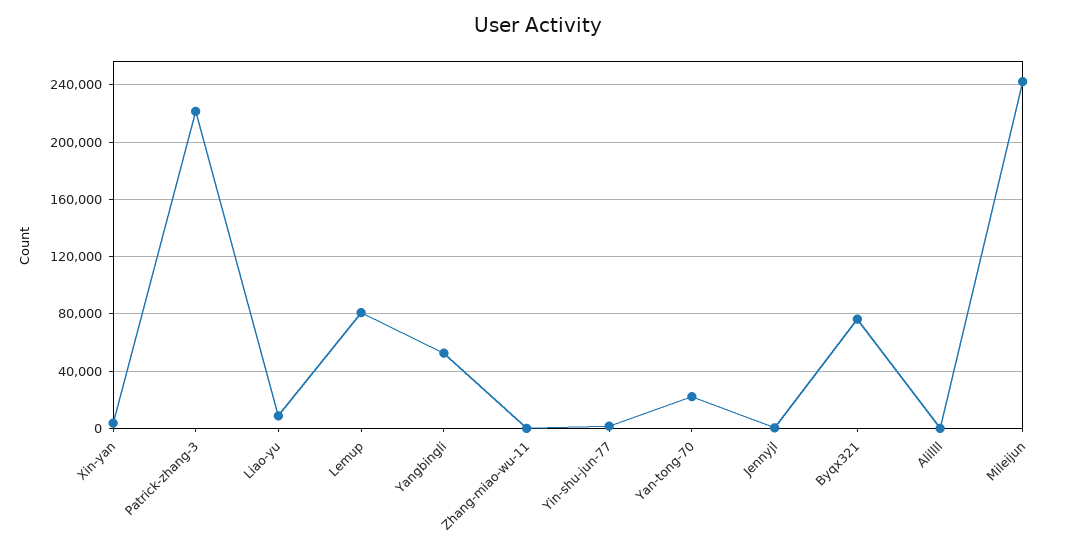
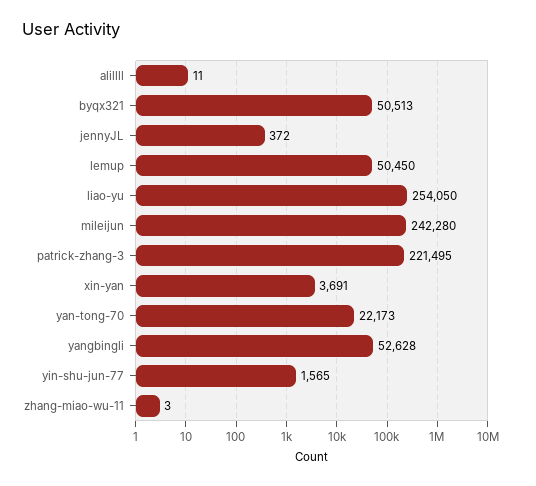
  {
    "Xin-yan": 3691,
    "Patrick-zhang-3": 221495,
-   "Liao-yu": 10000,
+   "Liao-yu": 254050,
-   "Lemup": 80000,
+   "Lemup": 50450,
    "Yangbingli": 52628,
    "Zhang-miao-wu-11": 3,
    "Yin-shu-jun-77": 1565,
    "Yan-tong-70": 22173,
    "Jennyjl": 372,
-   "Byqx321": 75000,
+   "Byqx321": 50513,
    "Alillll": 11,
    "Mileijun": 242280
  }

